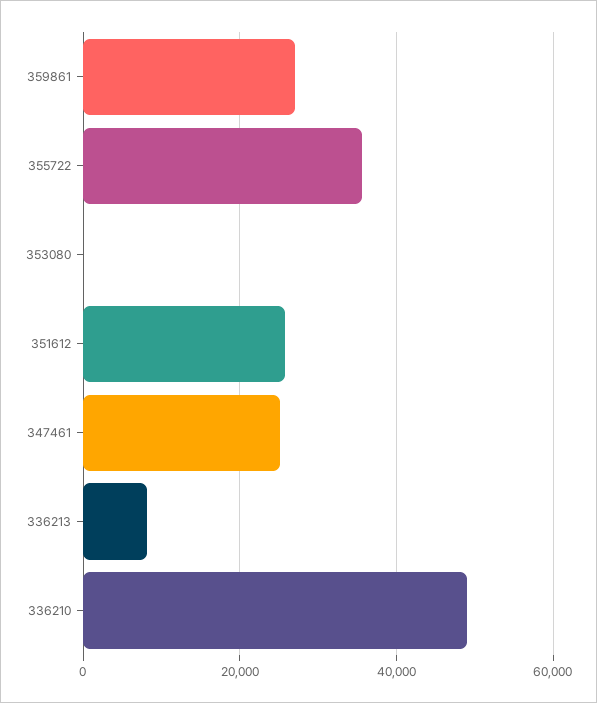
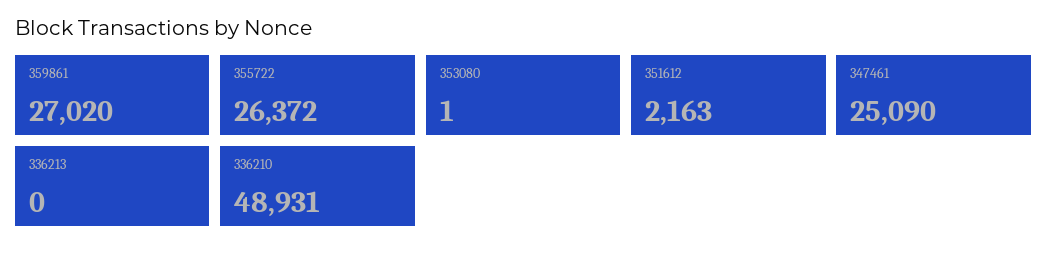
  {
    "359861": 27020,
-   "355722": 36000,
+   "355722": 26372,
    "353080": 1,
-   "351612": 26000,
+   "351612": 2163,
    "347461": 25090,
-   "336213": 8000,
+   "336213": 0,
    "336210": 48931
  }

